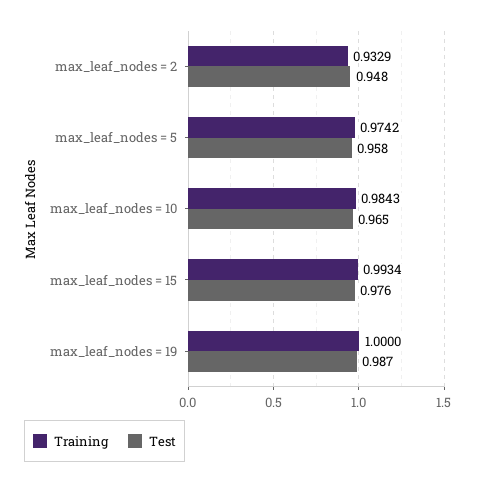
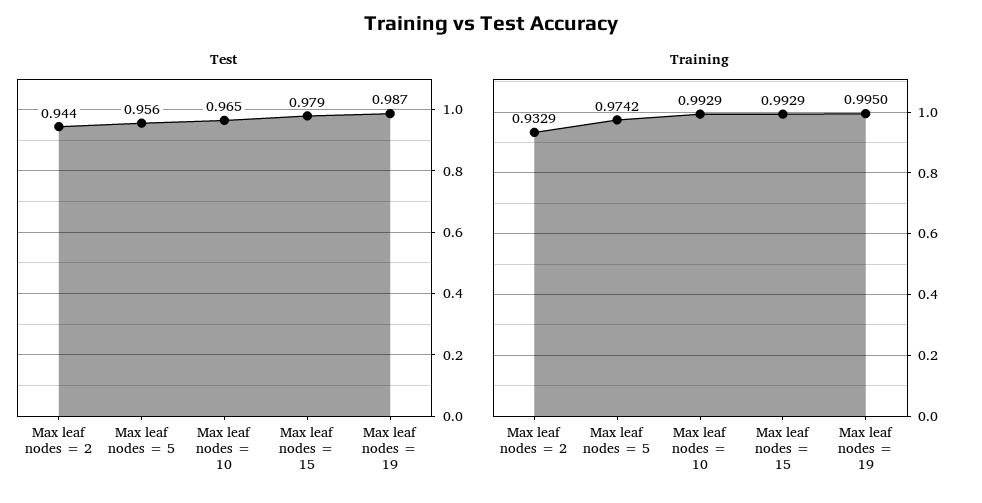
  {
    "Training": {
      "max_leaf_nodes = 2": 0.9329,
      "max_leaf_nodes = 5": 0.9742,
-     "max_leaf_nodes = 10": 0.9843,
+     "max_leaf_nodes = 10": 0.9929,
-     "max_leaf_nodes = 15": 0.9934,
+     "max_leaf_nodes = 15": 0.9929,
-     "max_leaf_nodes = 19": 1
+     "max_leaf_nodes = 19": 0.995
    },
    "Test": {
-     "max_leaf_nodes = 2": 0.948,
+     "max_leaf_nodes = 2": 0.944,
-     "max_leaf_nodes = 5": 0.958,
+     "max_leaf_nodes = 5": 0.956,
      "max_leaf_nodes = 10": 0.965,
-     "max_leaf_nodes = 15": 0.976,
+     "max_leaf_nodes = 15": 0.979,
      "max_leaf_nodes = 19": 0.987
    }
  }

